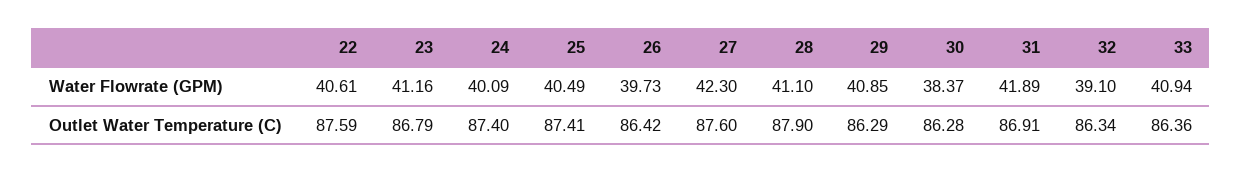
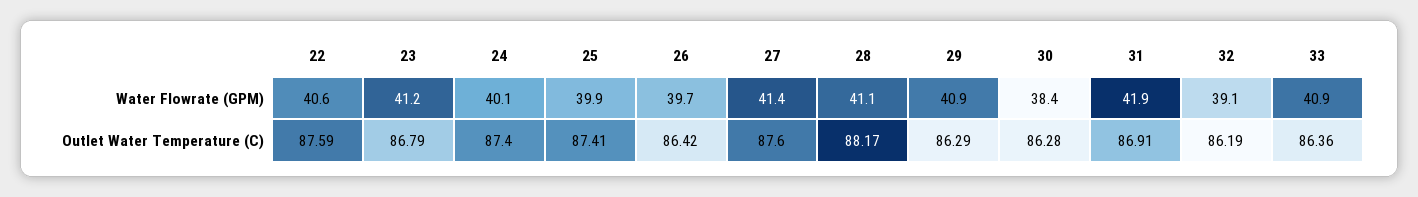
  {
    "22": {
      "Water Flowrate (GPM)": 40.61,
      "Outlet Water Temperature (C)": 87.59
    },
    "23": {
      "Water Flowrate (GPM)": 41.16,
      "Outlet Water Temperature (C)": 86.79
    },
    "24": {
      "Water Flowrate (GPM)": 40.09,
      "Outlet Water Temperature (C)": 87.4
    },
    "25": {
-     "Water Flowrate (GPM)": 40.49,
+     "Water Flowrate (GPM)": 39.9,
      "Outlet Water Temperature (C)": 87.41
    },
    "26": {
      "Water Flowrate (GPM)": 39.73,
      "Outlet Water Temperature (C)": 86.42
    },
    "27": {
-     "Water Flowrate (GPM)": 42.3,
+     "Water Flowrate (GPM)": 41.4,
      "Outlet Water Temperature (C)": 87.6
    },
    "28": {
      "Water Flowrate (GPM)": 41.1,
-     "Outlet Water Temperature (C)": 87.9
+     "Outlet Water Temperature (C)": 88.17
    },
    "29": {
      "Water Flowrate (GPM)": 40.85,
      "Outlet Water Temperature (C)": 86.29
    },
    "30": {
      "Water Flowrate (GPM)": 38.37,
      "Outlet Water Temperature (C)": 86.28
    },
    "31": {
      "Water Flowrate (GPM)": 41.89,
      "Outlet Water Temperature (C)": 86.91
    },
    "32": {
      "Water Flowrate (GPM)": 39.1,
-     "Outlet Water Temperature (C)": 86.34
+     "Outlet Water Temperature (C)": 86.19
    },
    "33": {
      "Water Flowrate (GPM)": 40.94,
      "Outlet Water Temperature (C)": 86.36
    }
  }

